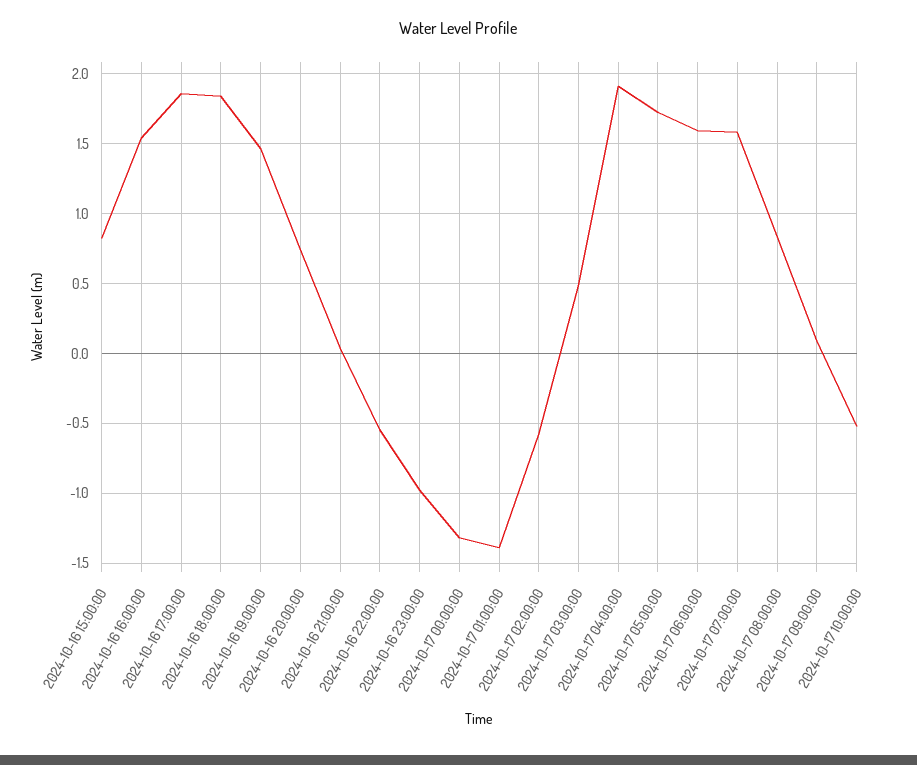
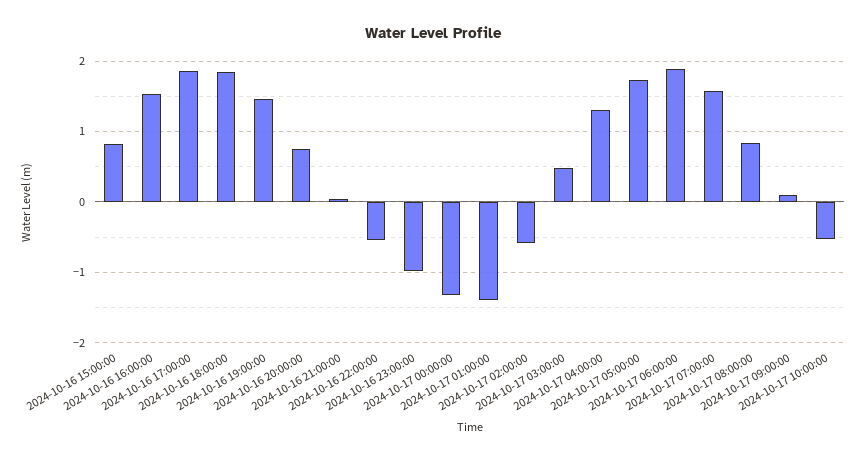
  {
    "2024-10-16 15:00:00": 0.8,
    "2024-10-16 16:00:00": 1.55,
    "2024-10-16 17:00:00": 1.85,
    "2024-10-16 18:00:00": 1.85,
    "2024-10-16 19:00:00": 1.45,
    "2024-10-16 20:00:00": 0.75,
    "2024-10-16 21:00:00": 0.05,
    "2024-10-16 22:00:00": -0.55,
    "2024-10-16 23:00:00": -1,
    "2024-10-17 00:00:00": -1.3,
    "2024-10-17 01:00:00": -1.4,
    "2024-10-17 02:00:00": -0.6,
    "2024-10-17 03:00:00": 0.5,
-   "2024-10-17 04:00:00": 1.9,
+   "2024-10-17 04:00:00": 1.3,
    "2024-10-17 05:00:00": 1.75,
-   "2024-10-17 06:00:00": 1.6,
+   "2024-10-17 06:00:00": 1.9,
    "2024-10-17 07:00:00": 1.6,
    "2024-10-17 08:00:00": 0.85,
    "2024-10-17 09:00:00": 0.1,
    "2024-10-17 10:00:00": -0.5
  }

